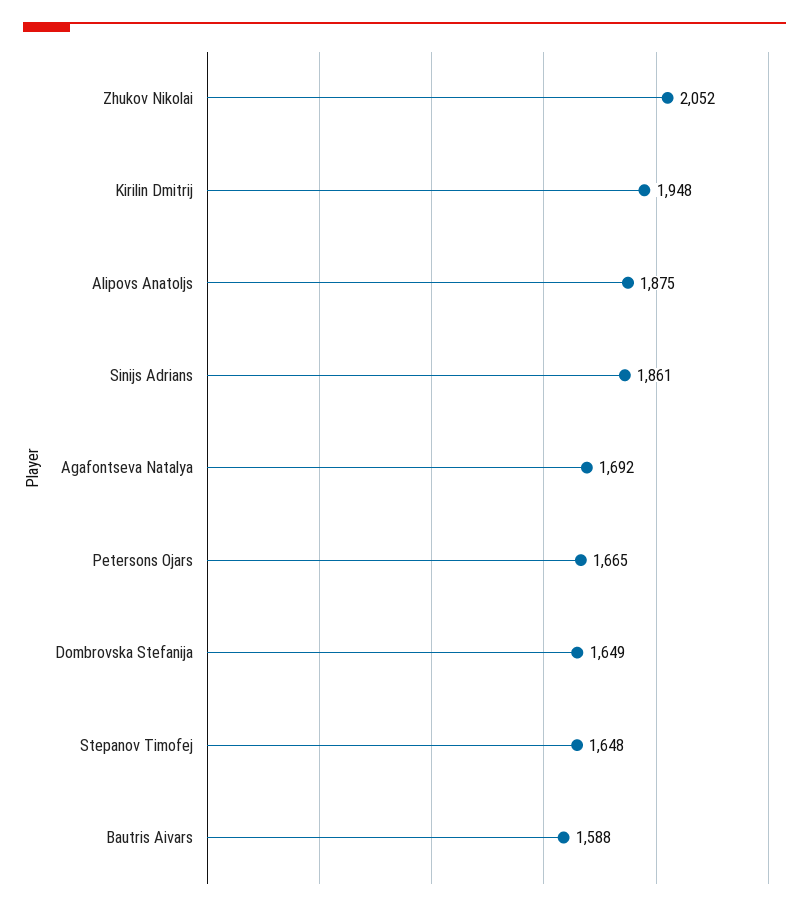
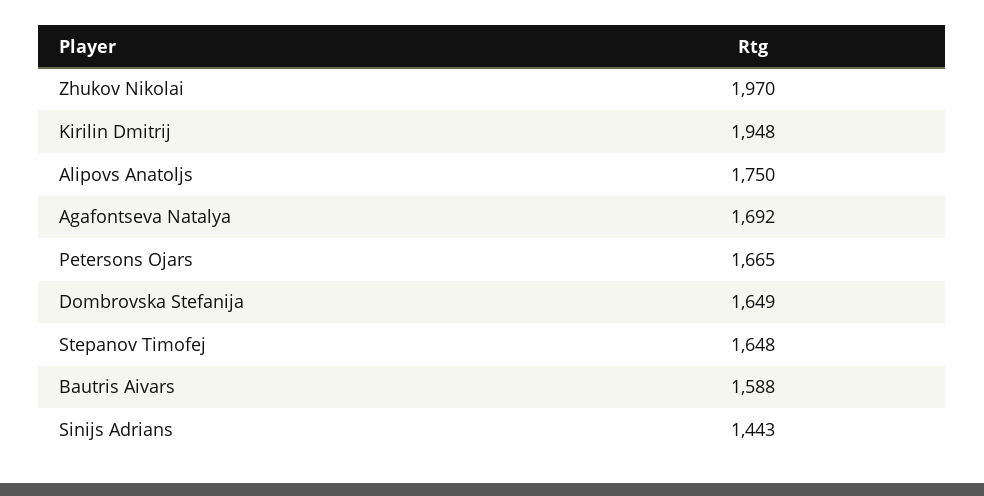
  {
-   "Zhukov Nikolai": 2052,
+   "Zhukov Nikolai": 1970,
    "Kirilin Dmitrij": 1948,
-   "Alipovs Anatoljs": 1875,
+   "Alipovs Anatoljs": 1750,
-   "Sinijs Adrians": 1861,
+   "Sinijs Adrians": 1443,
    "Agafontseva Natalya": 1692,
    "Petersons Ojars": 1665,
    "Dombrovska Stefanija": 1649,
    "Stepanov Timofej": 1648,
    "Bautris Aivars": 1588
  }

